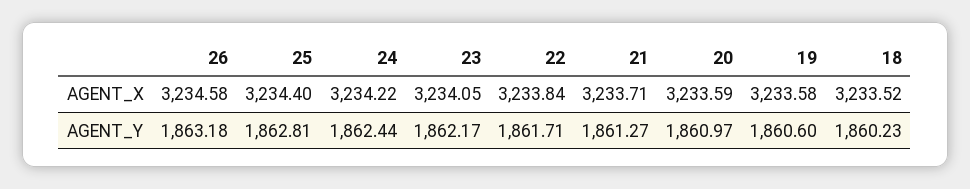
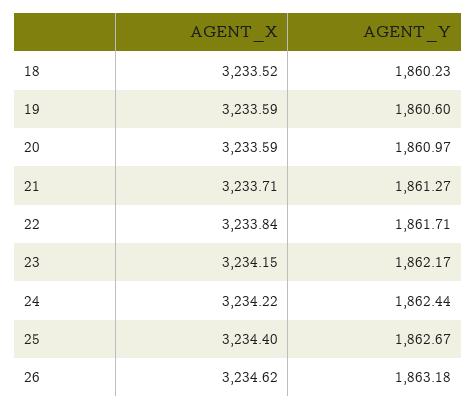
  {
    "26": {
-     "AGENT_X": 3234.58,
+     "AGENT_X": 3234.62,
      "AGENT_Y": 1863.18
    },
    "25": {
      "AGENT_X": 3234.4,
-     "AGENT_Y": 1862.81
+     "AGENT_Y": 1862.67
    },
    "24": {
      "AGENT_X": 3234.22,
      "AGENT_Y": 1862.44
    },
    "23": {
-     "AGENT_X": 3234.05,
+     "AGENT_X": 3234.15,
      "AGENT_Y": 1862.17
    },
    "22": {
      "AGENT_X": 3233.84,
      "AGENT_Y": 1861.71
    },
    "21": {
      "AGENT_X": 3233.71,
      "AGENT_Y": 1861.27
    },
    "20": {
      "AGENT_X": 3233.59,
      "AGENT_Y": 1860.97
    },
    "19": {
-     "AGENT_X": 3233.58,
+     "AGENT_X": 3233.59,
      "AGENT_Y": 1860.6
    },
    "18": {
      "AGENT_X": 3233.52,
      "AGENT_Y": 1860.23
    }
  }

